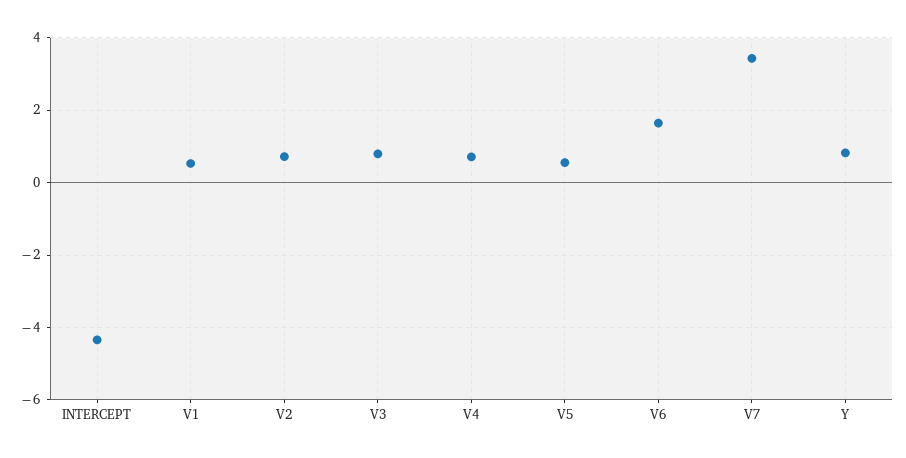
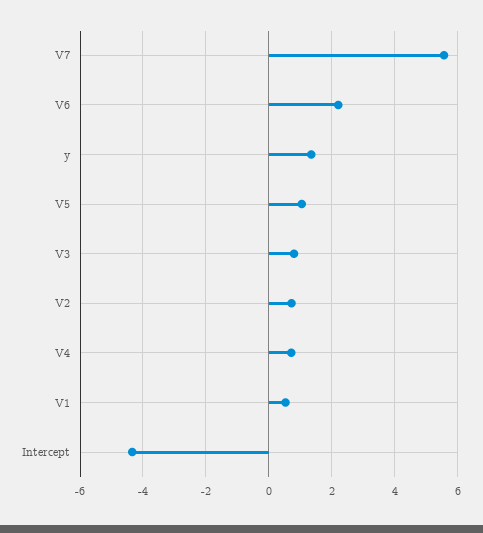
  {
    "INTERCEPT": -4.4,
    "V1": 0.6,
    "V2": 0.8,
    "V3": 0.8,
    "V4": 0.8,
-   "V5": 0.6,
+   "V5": 1,
-   "V6": 1.6,
+   "V6": 2.2,
-   "V7": 3.4,
+   "V7": 5.6,
-   "Y": 0.8
+   "Y": 1.4
  }

